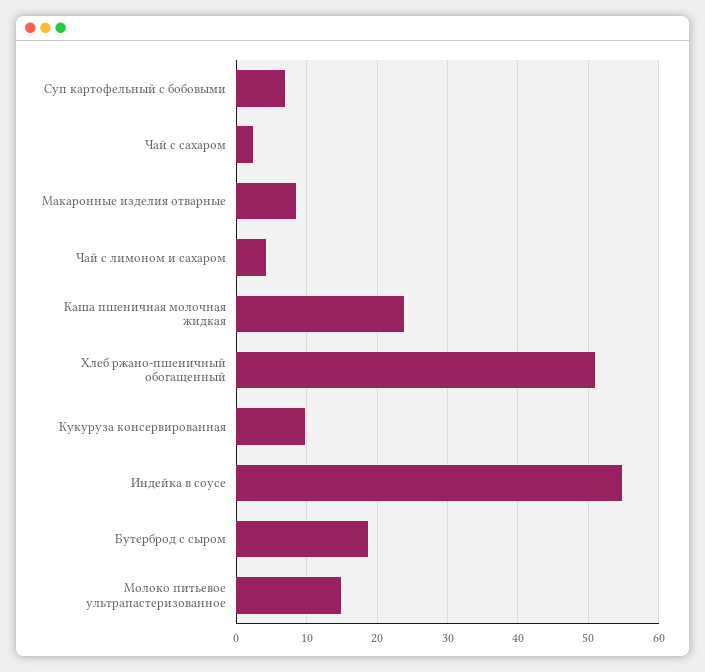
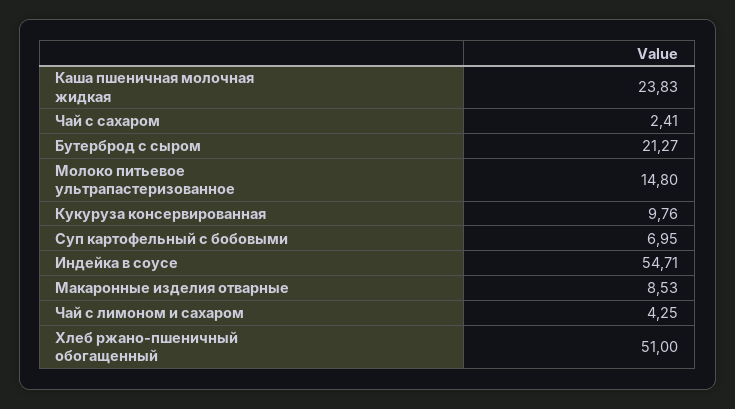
  {
    "Суп картофельный с бобовыми": 6.95,
    "Чай с сахаром": 2.41,
    "Макаронные изделия отварные": 8.53,
    "Чай с лимоном и сахаром": 4.25,
    "Каша пшеничная молочная жидкая": 23.83,
    "Хлеб ржано-пшеничный обогащенный": 51,
    "Кукуруза консервированная": 9.76,
    "Индейка в соусе": 54.71,
-   "Бутерброд с сыром": 19,
+   "Бутерброд с сыром": 21.27,
    "Молоко питьевое ультрапастеризованное": 14.8
  }

